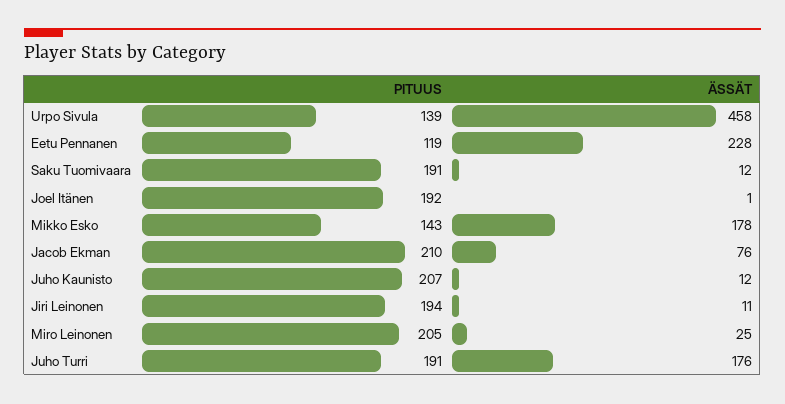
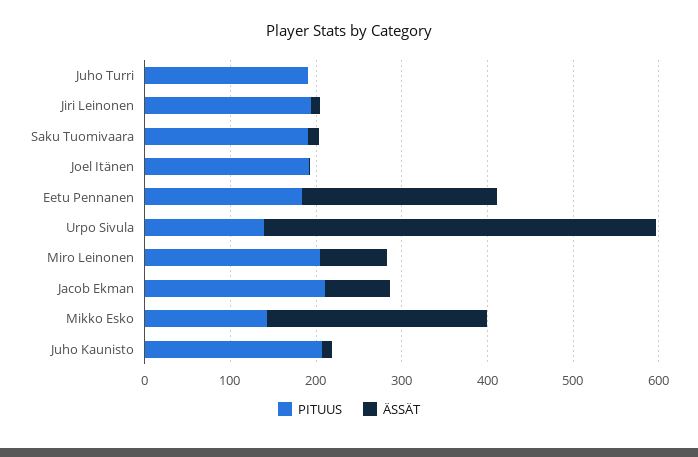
  {
    "PITUUS": {
      "Urpo Sivula": 139,
-     "Eetu Pennanen": 119,
+     "Eetu Pennanen": 180,
      "Saku Tuomivaara": 191,
      "Joel Itänen": 192,
      "Mikko Esko": 143,
      "Jacob Ekman": 210,
      "Juho Kaunisto": 207,
      "Jiri Leinonen": 194,
      "Miro Leinonen": 205,
      "Juho Turri": 191
    },
    "ÄSSÄT": {
      "Urpo Sivula": 458,
      "Eetu Pennanen": 228,
      "Saku Tuomivaara": 12,
      "Joel Itänen": 1,
-     "Mikko Esko": 178,
+     "Mikko Esko": 260,
      "Jacob Ekman": 76,
      "Juho Kaunisto": 12,
      "Jiri Leinonen": 11,
-     "Miro Leinonen": 25,
+     "Miro Leinonen": 80,
-     "Juho Turri": 176
+     "Juho Turri": 0
    }
  }

